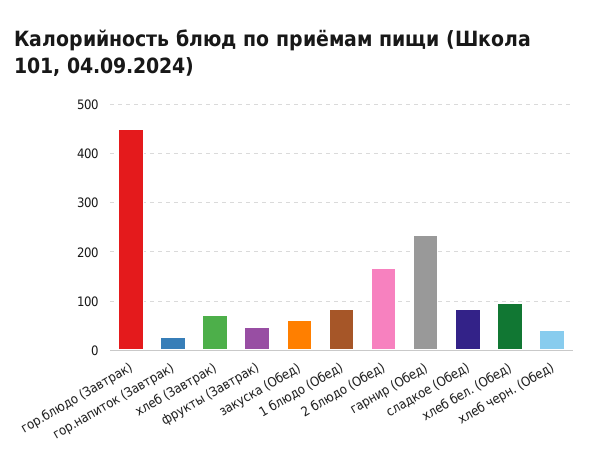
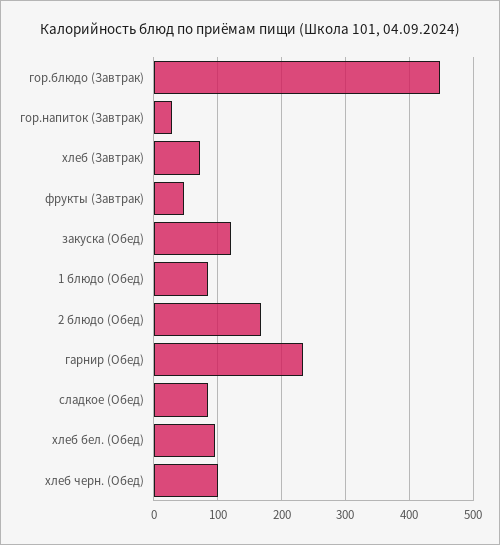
  {
    "гор.блюдо (Завтрак)": 450,
    "гор.напиток (Завтрак)": 30,
    "хлеб (Завтрак)": 70,
    "фрукты (Завтрак)": 50,
-   "закуска (Обед)": 60,
+   "закуска (Обед)": 120,
    "1 блюдо (Обед)": 80,
    "2 блюдо (Обед)": 170,
    "гарнир (Обед)": 230,
    "сладкое (Обед)": 80,
    "хлеб бел. (Обед)": 100,
-   "хлеб черн. (Обед)": 40
+   "хлеб черн. (Обед)": 100
  }

